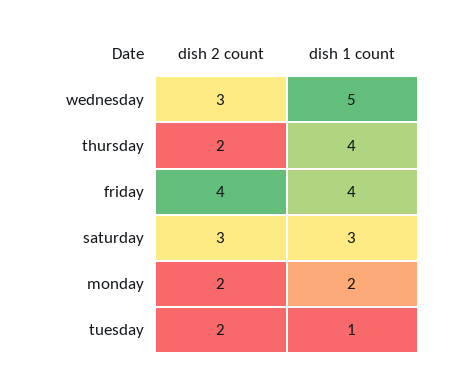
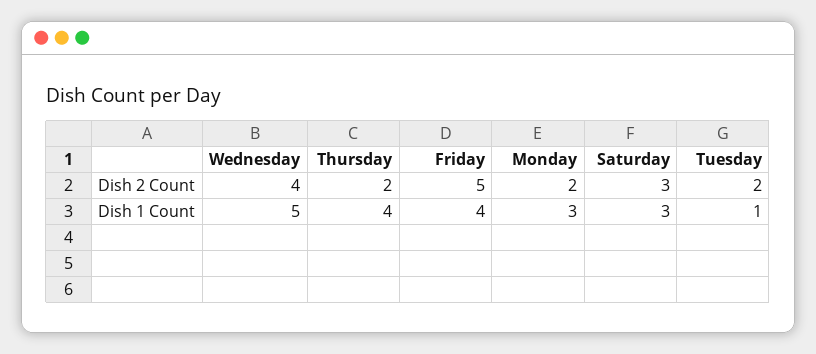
  {
    "dish 2 count": {
-     "wednesday": 3,
+     "wednesday": 4,
      "thursday": 2,
-     "friday": 4,
+     "friday": 5,
      "saturday": 3,
      "monday": 2,
      "tuesday": 2
    },
    "dish 1 count": {
      "wednesday": 5,
      "thursday": 4,
      "friday": 4,
      "saturday": 3,
-     "monday": 2,
+     "monday": 3,
      "tuesday": 1
    }
  }

